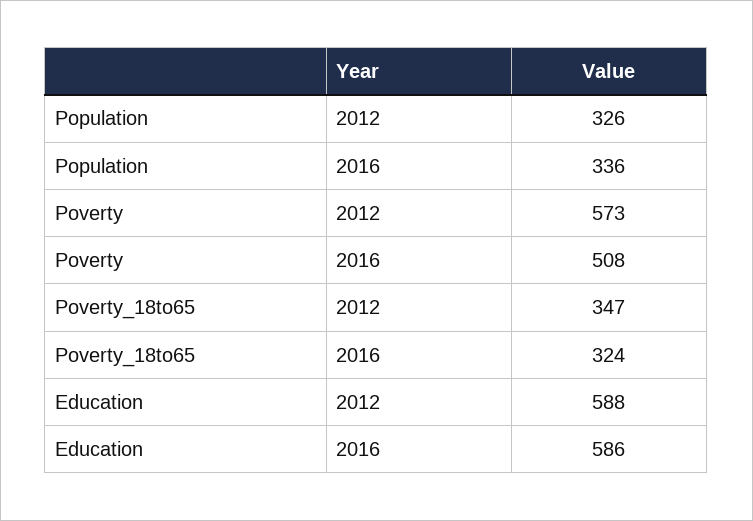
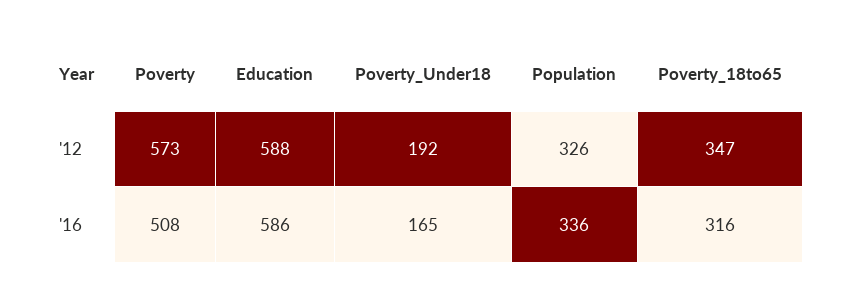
  {
    "Population": {
      "2012": 326,
      "2016": 336
    },
    "Poverty": {
      "2012": 573,
      "2016": 508
    },
    "Poverty_18to65": {
      "2012": 347,
-     "2016": 324
+     "2016": 316
    },
    "Education": {
      "2012": 588,
      "2016": 586
-   }
+   },
+   "Poverty_Under18": {
+     "2012": 192,
+     "2016": 165
+   }
  }

